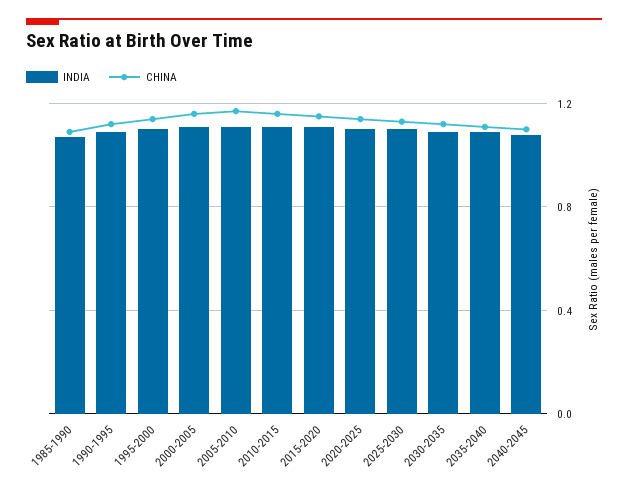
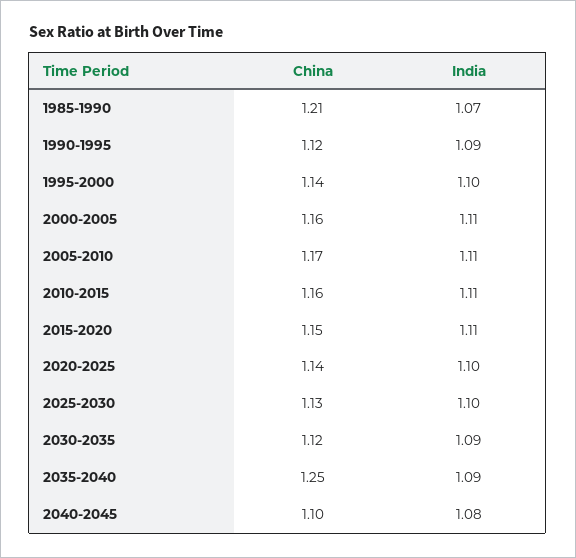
  {
    "INDIA": {
      "1985-1990": 1.07,
      "1990-1995": 1.09,
      "1995-2000": 1.1,
      "2000-2005": 1.11,
      "2005-2010": 1.11,
      "2010-2015": 1.11,
      "2015-2020": 1.11,
      "2020-2025": 1.1,
      "2025-2030": 1.1,
      "2030-2035": 1.09,
      "2035-2040": 1.09,
      "2040-2045": 1.08
    },
    "CHINA": {
-     "1985-1990": 1.1,
+     "1985-1990": 1.21,
      "1990-1995": 1.12,
      "1995-2000": 1.14,
      "2000-2005": 1.16,
      "2005-2010": 1.17,
      "2010-2015": 1.16,
      "2015-2020": 1.15,
      "2020-2025": 1.14,
      "2025-2030": 1.13,
      "2030-2035": 1.12,
-     "2035-2040": 1.1,
+     "2035-2040": 1.25,
      "2040-2045": 1.1
    }
  }

